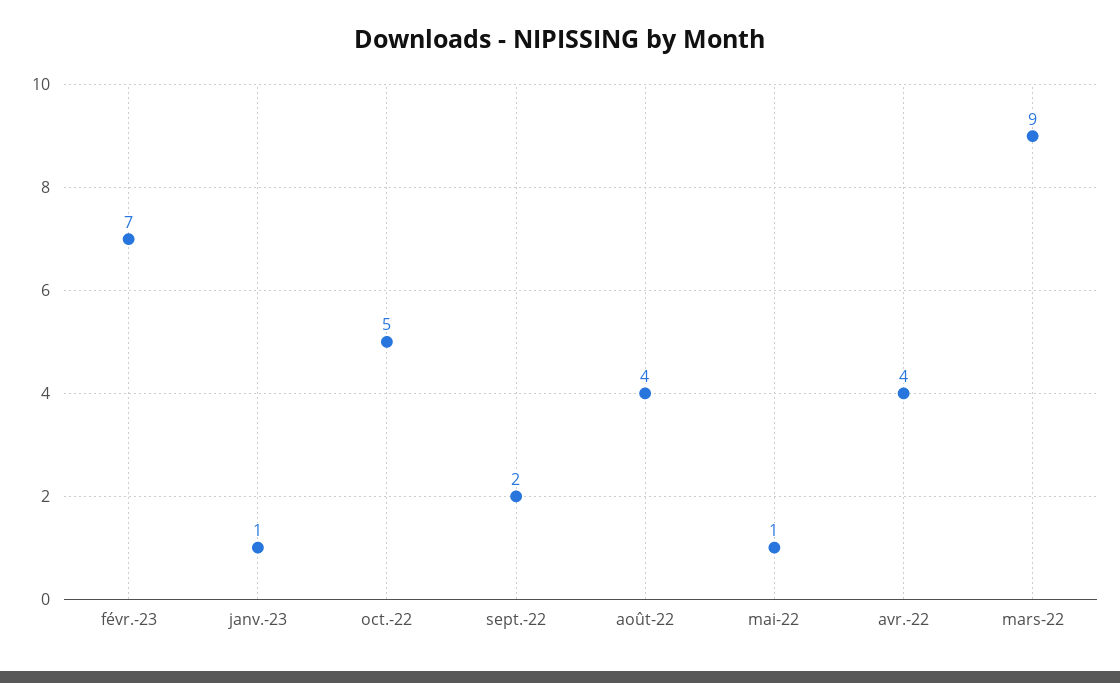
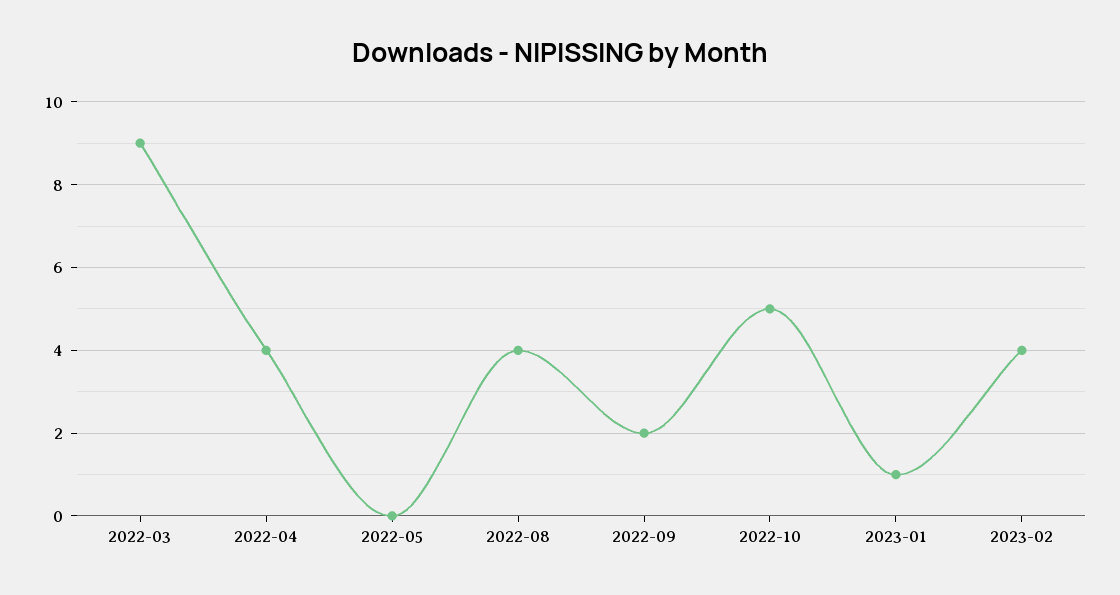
  {
-   "févr.-23": 7,
+   "févr.-23": 4,
    "janv.-23": 1,
    "oct.-22": 5,
    "sept.-22": 2,
    "août-22": 4,
-   "mai-22": 1,
+   "mai-22": 0,
    "avr.-22": 4,
    "mars-22": 9
  }

